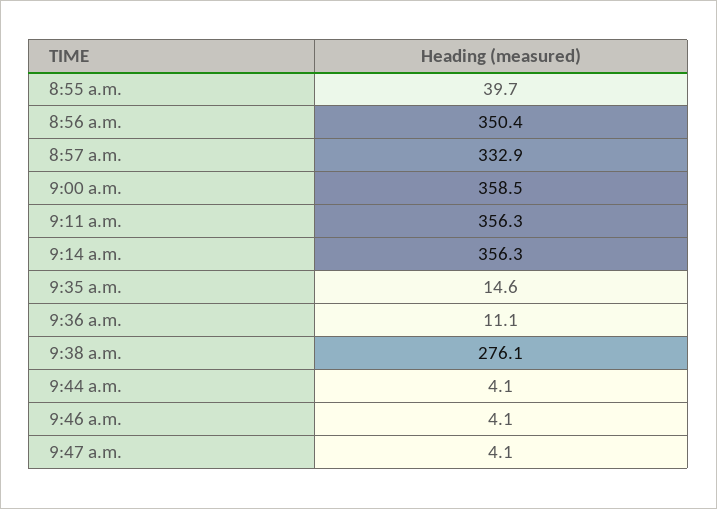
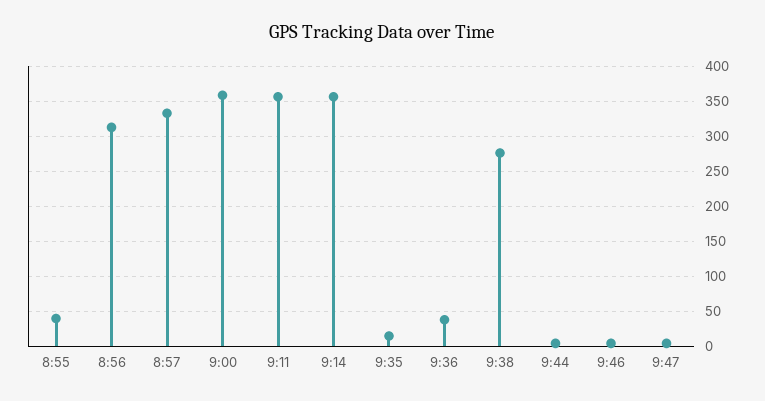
  {
    "8:55 a.m.": 39.7,
-   "8:56 a.m.": 350.4,
+   "8:56 a.m.": 310,
    "8:57 a.m.": 332.9,
    "9:00 a.m.": 358.5,
    "9:11 a.m.": 356.3,
    "9:14 a.m.": 356.3,
    "9:35 a.m.": 14.6,
-   "9:36 a.m.": 11.1,
+   "9:36 a.m.": 40,
    "9:38 a.m.": 276.1,
    "9:44 a.m.": 4.1,
    "9:46 a.m.": 4.1,
    "9:47 a.m.": 4.1
  }

